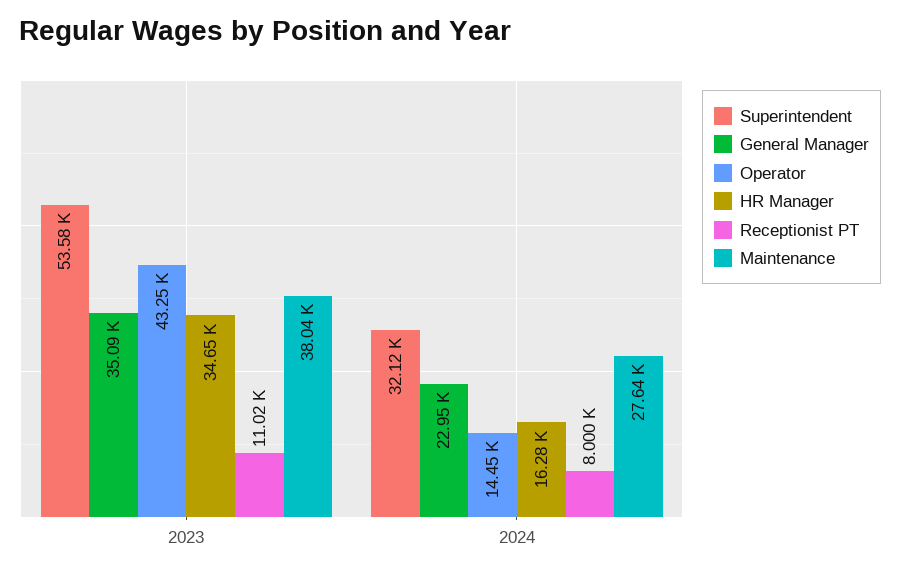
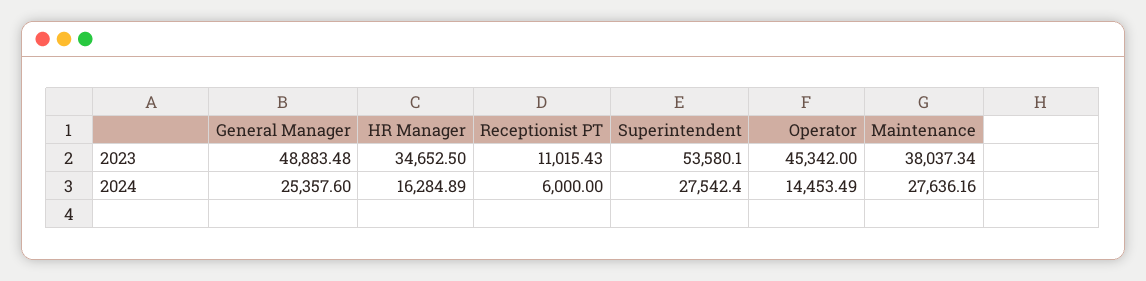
  {
    "Superintendent": {
      "2023": 53580.1,
-     "2024": 32120
+     "2024": 27542.4
    },
    "General Manager": {
-     "2023": 35090,
+     "2023": 48883.48,
-     "2024": 22950
+     "2024": 25357.6
    },
    "Operator": {
-     "2023": 43250,
+     "2023": 45342,
      "2024": 14453.49
    },
    "HR Manager": {
      "2023": 34652.5,
      "2024": 16284.89
    },
    "Receptionist PT": {
      "2023": 11015.43,
-     "2024": 8000
+     "2024": 6000
    },
    "Maintenance": {
      "2023": 38037.34,
      "2024": 27636.16
    }
  }

